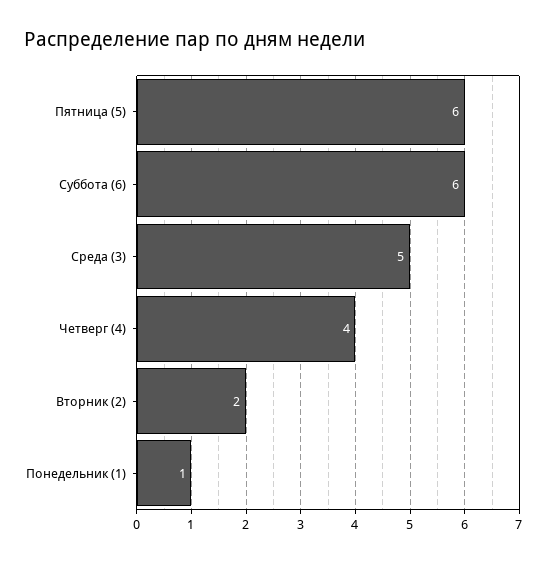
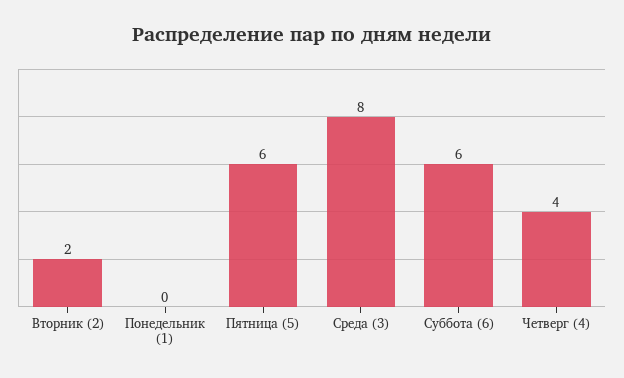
  {
    "Пятница (5)": 6,
    "Суббота (6)": 6,
-   "Среда (3)": 5,
+   "Среда (3)": 8,
    "Четверг (4)": 4,
    "Вторник (2)": 2,
-   "Понедельник (1)": 1
+   "Понедельник (1)": 0
  }

